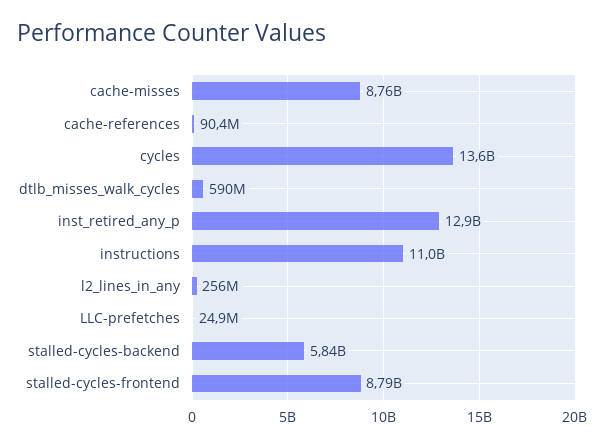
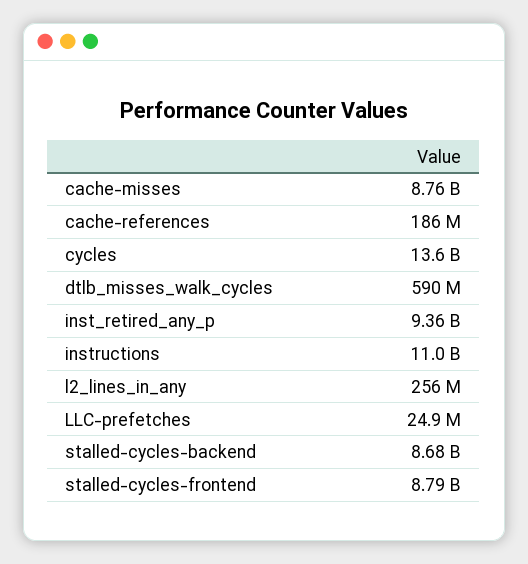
  {
    "cache-misses": 8760000000,
-   "cache-references": 90400000,
+   "cache-references": 186000000,
    "cycles": 13600000000,
    "dtlb_misses_walk_cycles": 590000000,
-   "inst_retired_any_p": 12900000000,
+   "inst_retired_any_p": 9360000000,
    "instructions": 11000000000,
    "l2_lines_in_any": 256000000,
    "LLC-prefetches": 24900000,
-   "stalled-cycles-backend": 5840000000,
+   "stalled-cycles-backend": 8680000000,
    "stalled-cycles-frontend": 8790000000
  }

